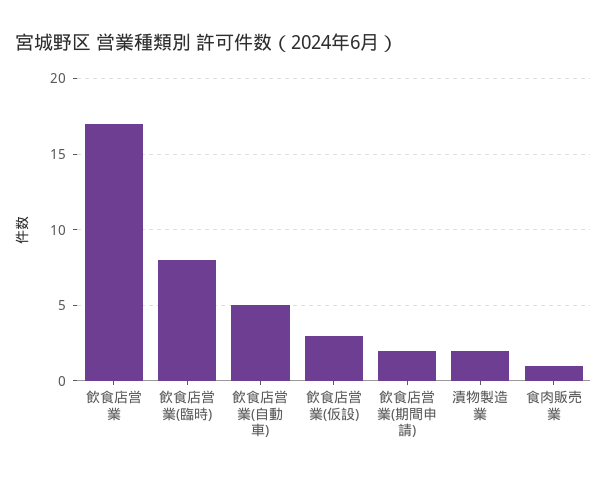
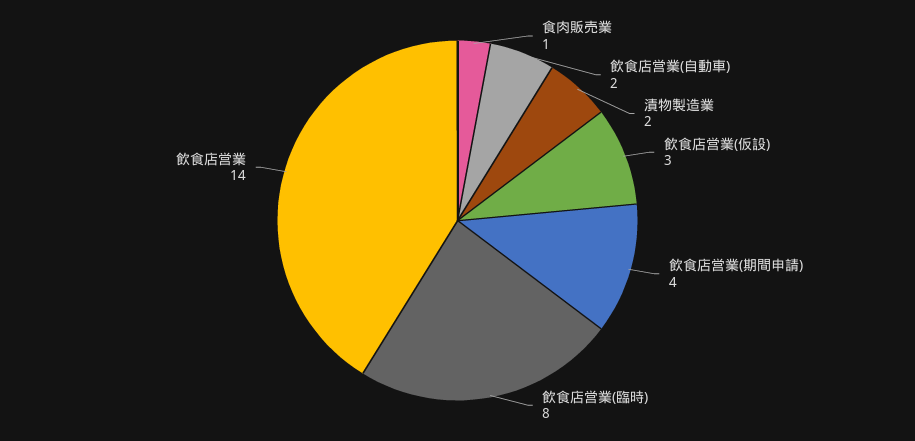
  {
-   "飲食店営業": 17,
+   "飲食店営業": 14,
    "飲食店営業(臨時)": 8,
-   "飲食店営業(自動車)": 5,
+   "飲食店営業(自動車)": 2,
    "飲食店営業(仮設)": 3,
-   "飲食店営業(期間申請)": 2,
+   "飲食店営業(期間申請)": 4,
    "漬物製造業": 2,
    "食肉販売業": 1
  }

